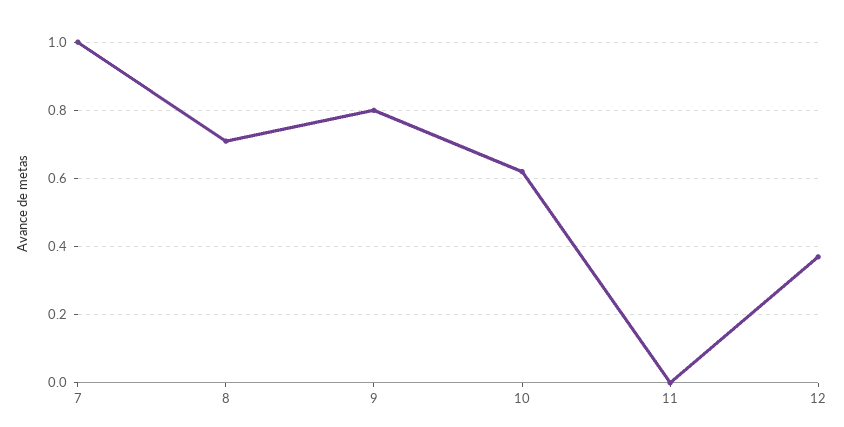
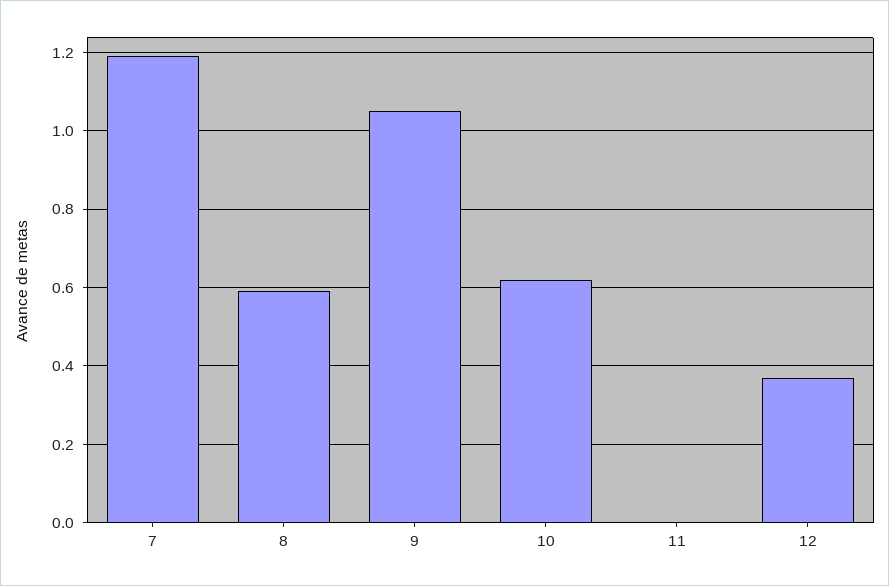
  {
-   "7": 1,
+   "7": 1.2,
-   "8": 0.7,
+   "8": 0.6,
-   "9": 0.8,
+   "9": 1.05,
    "10": 0.6,
    "11": 0,
    "12": 0.35
  }

